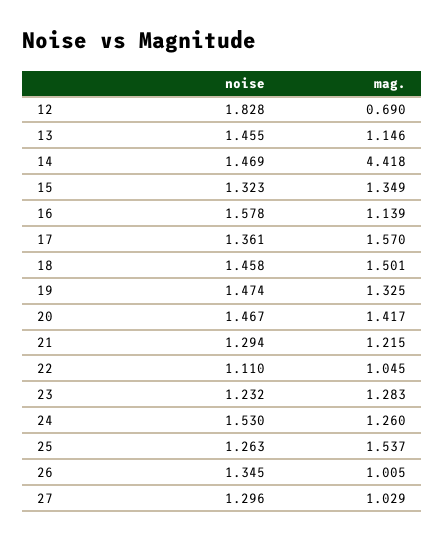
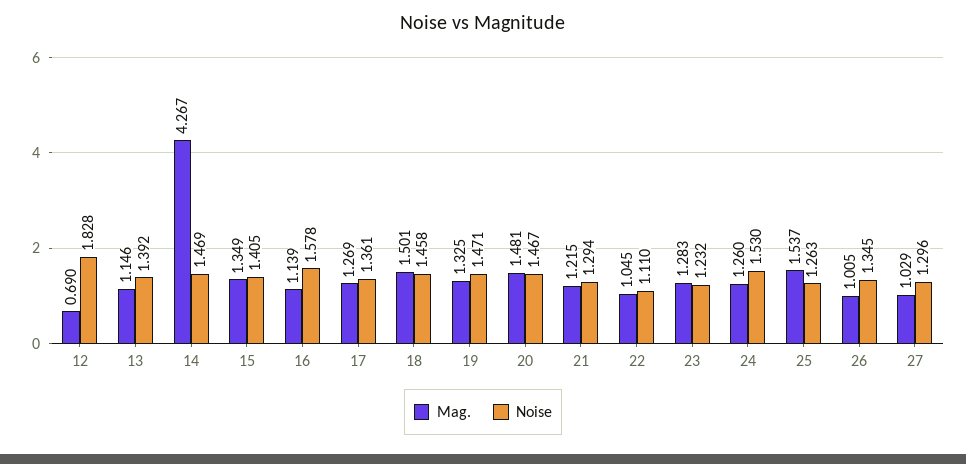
  {
    "noise": {
      "12": 1.828,
-     "13": 1.455,
+     "13": 1.392,
      "14": 1.469,
-     "15": 1.323,
+     "15": 1.405,
      "16": 1.578,
      "17": 1.361,
      "18": 1.458,
-     "19": 1.474,
+     "19": 1.471,
      "20": 1.467,
      "21": 1.294,
      "22": 1.11,
      "23": 1.232,
      "24": 1.53,
      "25": 1.263,
      "26": 1.345,
      "27": 1.296
    },
    "mag.": {
      "12": 0.69,
      "13": 1.146,
-     "14": 4.418,
+     "14": 4.267,
      "15": 1.349,
      "16": 1.139,
-     "17": 1.57,
+     "17": 1.269,
      "18": 1.501,
      "19": 1.325,
-     "20": 1.417,
+     "20": 1.481,
      "21": 1.215,
      "22": 1.045,
      "23": 1.283,
      "24": 1.26,
      "25": 1.537,
      "26": 1.005,
      "27": 1.029
    }
  }

